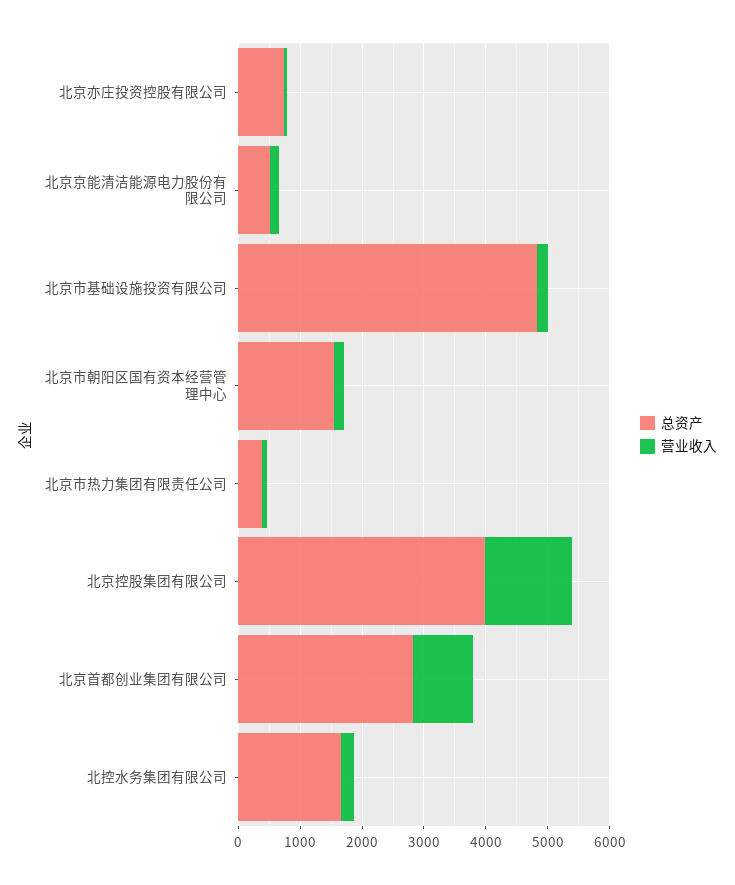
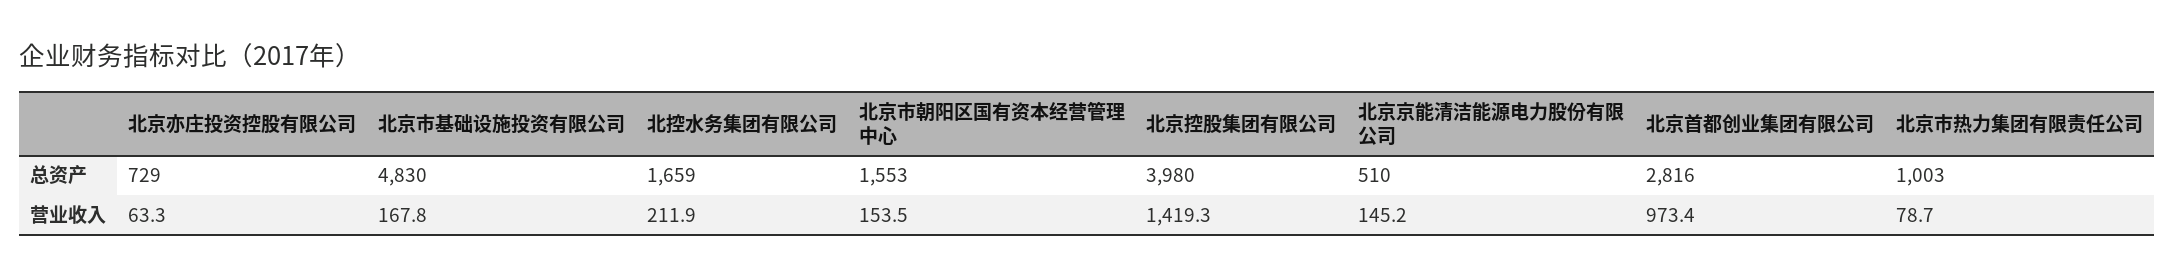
  {
    "总资产": {
      "北京亦庄投资控股有限公司": 729,
      "北京京能清洁能源电力股份有限公司": 510,
      "北京市基础设施投资有限公司": 4830,
      "北京市朝阳区国有资本经营管理中心": 1553,
-     "北京市热力集团有限责任公司": 400,
+     "北京市热力集团有限责任公司": 1003,
      "北京控股集团有限公司": 3980,
      "北京首都创业集团有限公司": 2816,
      "北控水务集团有限公司": 1659
    },
    "营业收入": {
      "北京亦庄投资控股有限公司": 63.3,
      "北京京能清洁能源电力股份有限公司": 145.2,
      "北京市基础设施投资有限公司": 167.8,
      "北京市朝阳区国有资本经营管理中心": 153.5,
      "北京市热力集团有限责任公司": 78.7,
      "北京控股集团有限公司": 1419.3,
      "北京首都创业集团有限公司": 973.4,
      "北控水务集团有限公司": 211.9
    }
  }

